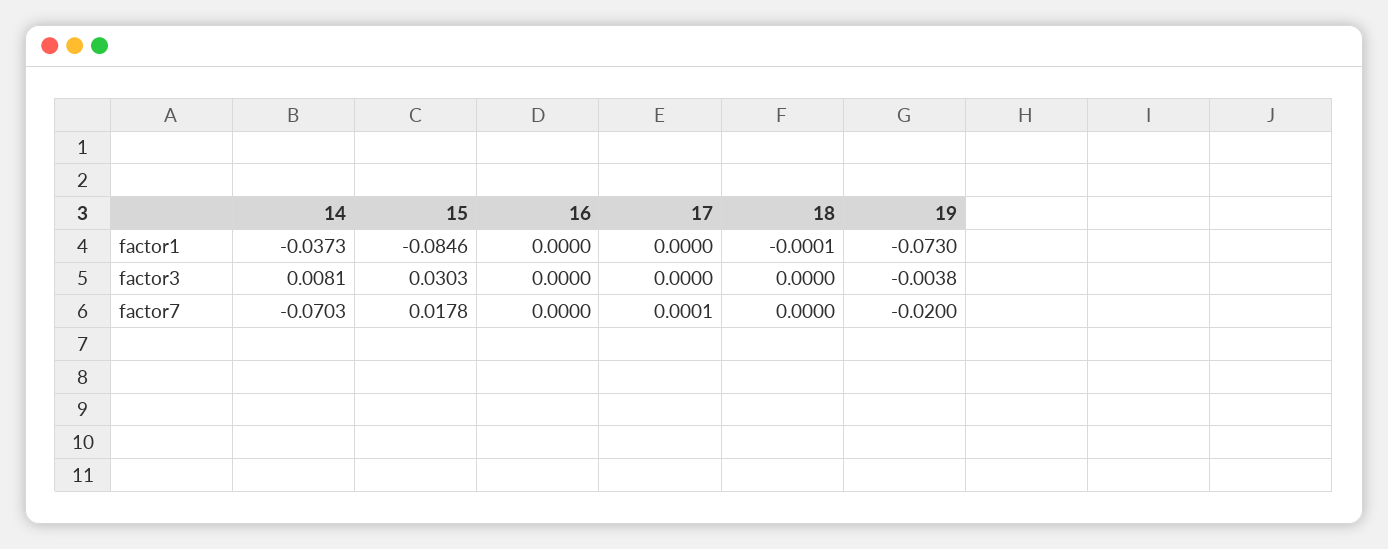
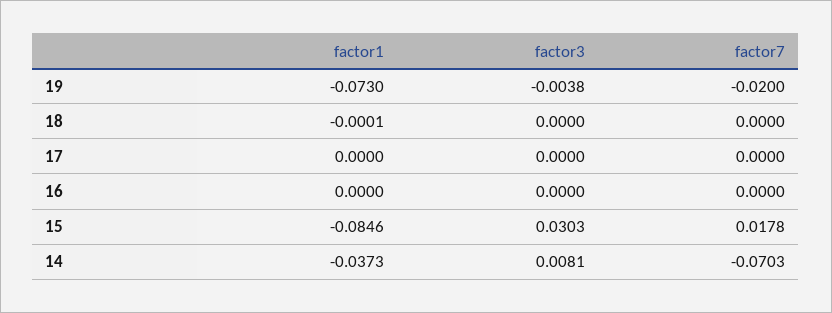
  {
    "14": {
      "factor1": -0.0373,
      "factor3": 0.0081,
      "factor7": -0.0703
    },
    "15": {
      "factor1": -0.0846,
      "factor3": 0.0303,
      "factor7": 0.0178
    },
    "16": {
      "factor1": 0,
      "factor3": 0,
      "factor7": 0
    },
    "17": {
      "factor1": 0,
      "factor3": 0,
-     "factor7": 0.0001
+     "factor7": 0
    },
    "18": {
      "factor1": -0.0001,
      "factor3": 0,
      "factor7": 0
    },
    "19": {
      "factor1": -0.073,
      "factor3": -0.0038,
      "factor7": -0.02
    }
  }

